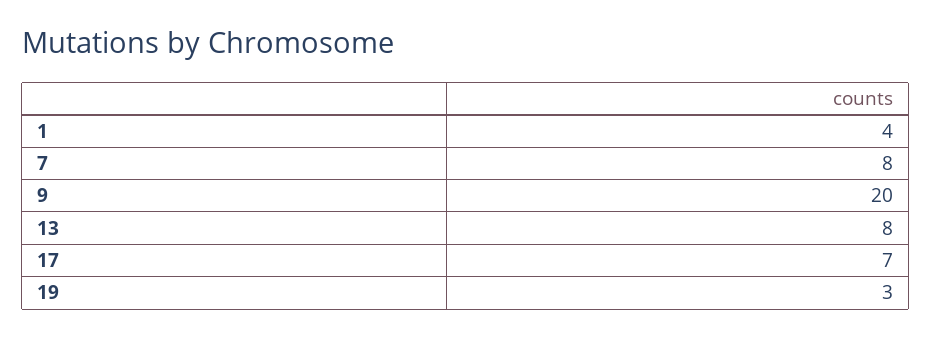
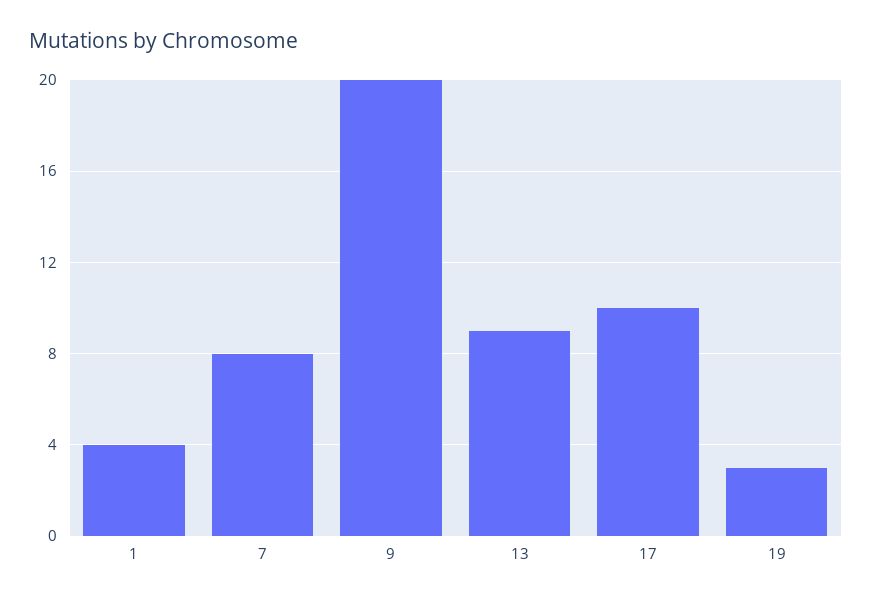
  {
    "1": 4,
    "7": 8,
    "9": 20,
-   "13": 8,
+   "13": 9,
-   "17": 7,
+   "17": 10,
    "19": 3
  }

